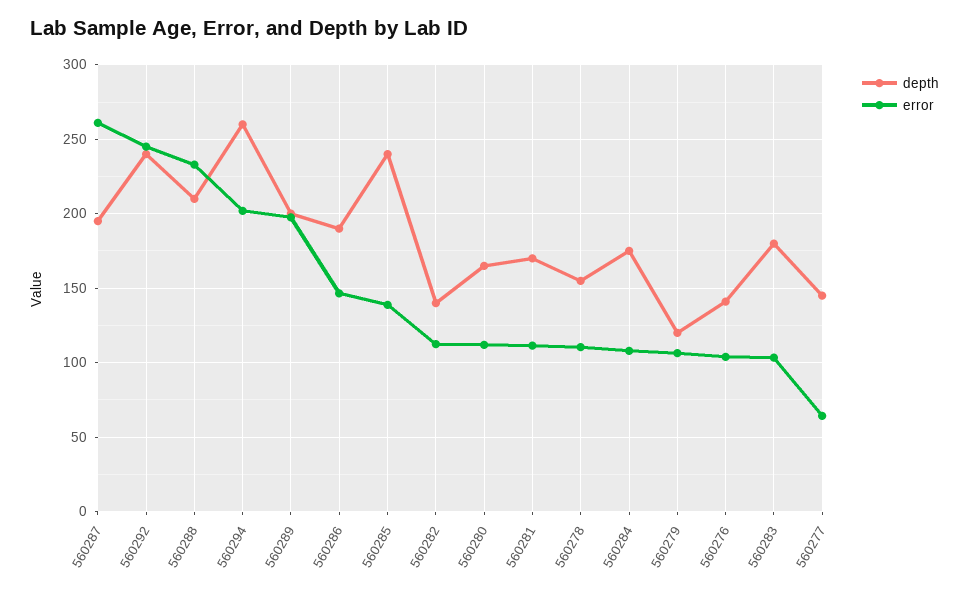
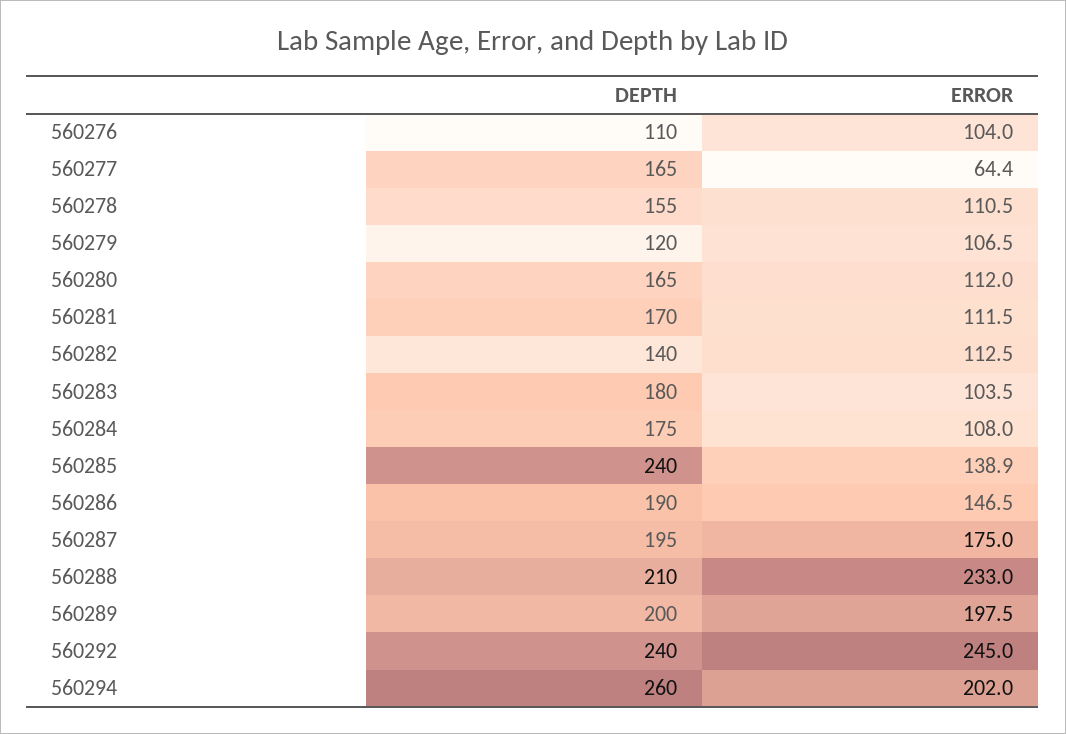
  {
    "depth": {
      "560287": 195,
      "560292": 240,
      "560288": 210,
      "560294": 260,
      "560289": 200,
      "560286": 190,
      "560285": 240,
      "560282": 140,
      "560280": 165,
      "560281": 170,
      "560278": 155,
      "560284": 175,
      "560279": 120,
-     "560276": 140,
+     "560276": 110,
      "560283": 180,
-     "560277": 145
+     "560277": 165
    },
    "error": {
-     "560287": 260,
+     "560287": 175,
      "560292": 245,
      "560288": 233,
      "560294": 202,
      "560289": 197.5,
      "560286": 146.5,
      "560285": 138.9,
      "560282": 112.5,
      "560280": 112,
      "560281": 111.5,
      "560278": 110.5,
      "560284": 108,
      "560279": 106.5,
      "560276": 104,
      "560283": 103.5,
      "560277": 64.4
    }
  }

